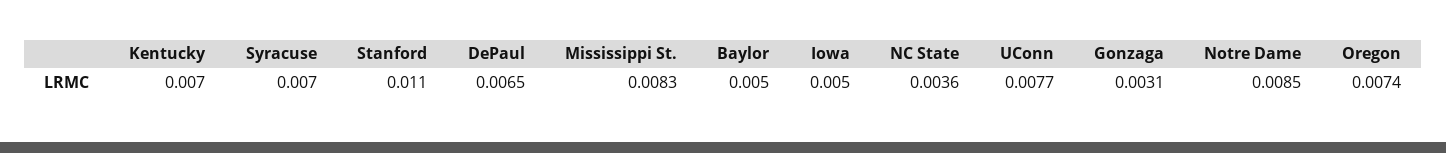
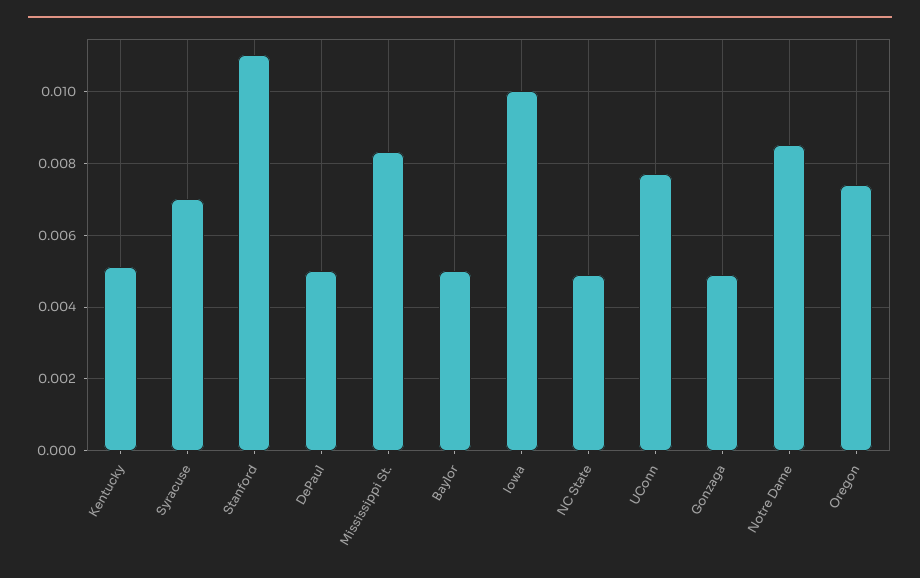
  {
-   "Kentucky": 0.007,
+   "Kentucky": 0.005,
    "Syracuse": 0.007,
    "Stanford": 0.011,
-   "DePaul": 0.0065,
+   "DePaul": 0.005,
    "Mississippi St.": 0.0083,
    "Baylor": 0.005,
-   "Iowa": 0.005,
+   "Iowa": 0.01,
-   "NC State": 0.0036,
+   "NC State": 0.005,
    "UConn": 0.0077,
-   "Gonzaga": 0.0031,
+   "Gonzaga": 0.005,
    "Notre Dame": 0.0085,
    "Oregon": 0.0074
  }

